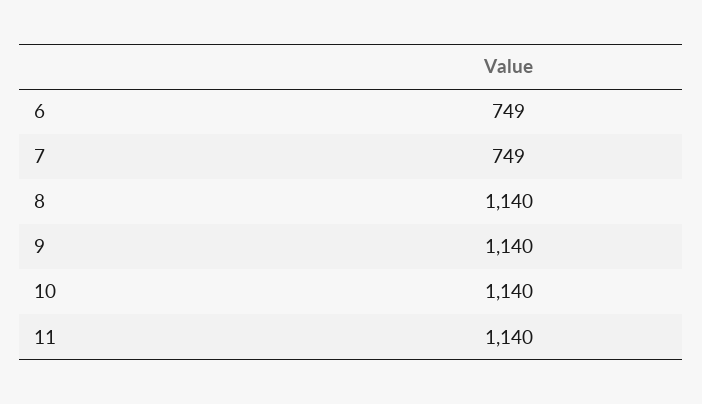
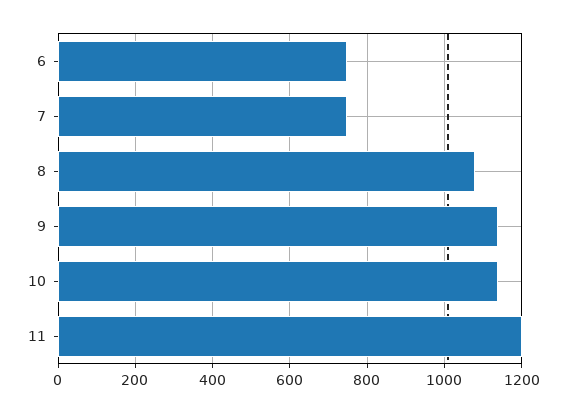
  {
    "6": 749,
    "7": 749,
-   "8": 1140,
+   "8": 1080,
    "9": 1140,
    "10": 1140,
-   "11": 1140
+   "11": 1200
  }

